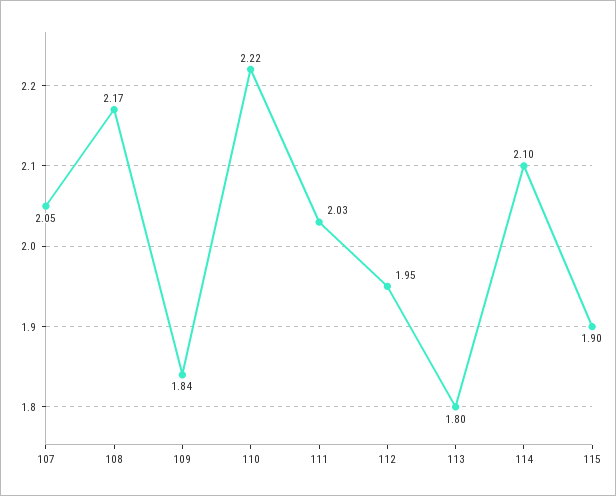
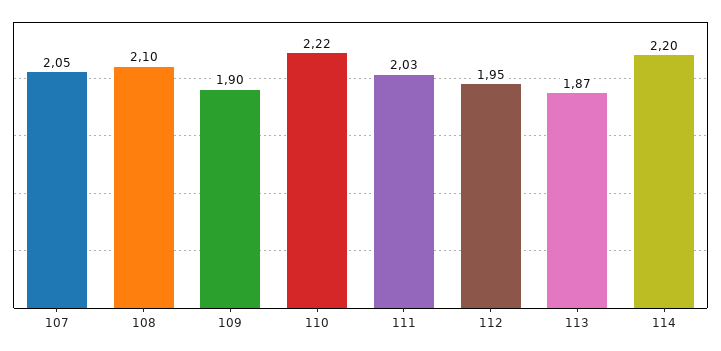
  {
    "107": 2.05,
-   "108": 2.17,
+   "108": 2.1,
-   "109": 1.84,
+   "109": 1.9,
    "110": 2.22,
    "111": 2.03,
    "112": 1.95,
-   "113": 1.8,
+   "113": 1.87,
-   "114": 2.1,
+   "114": 2.2
-   "115": 1.9
  }

